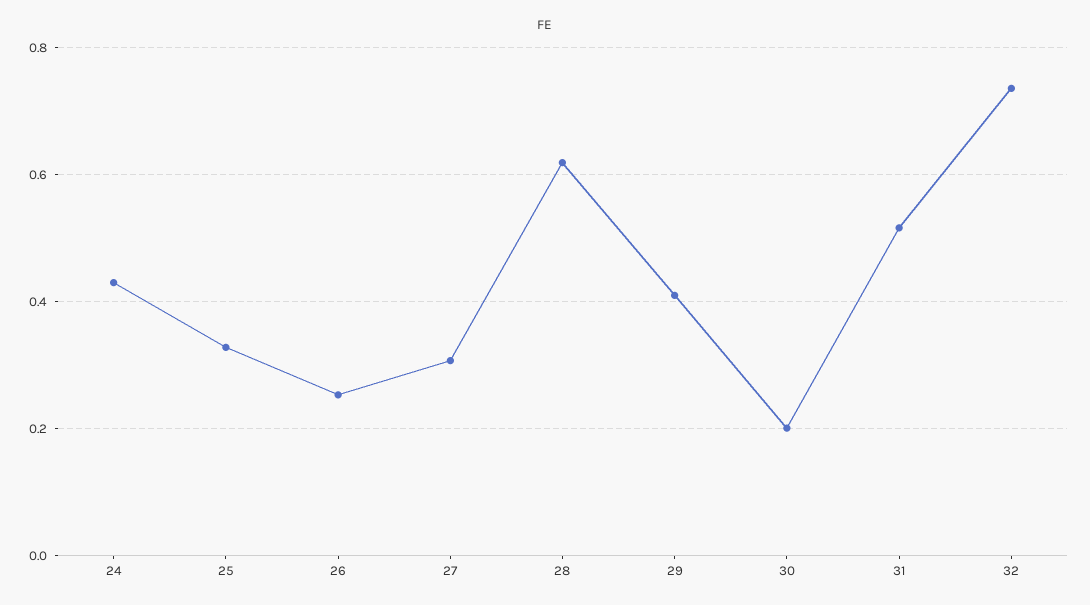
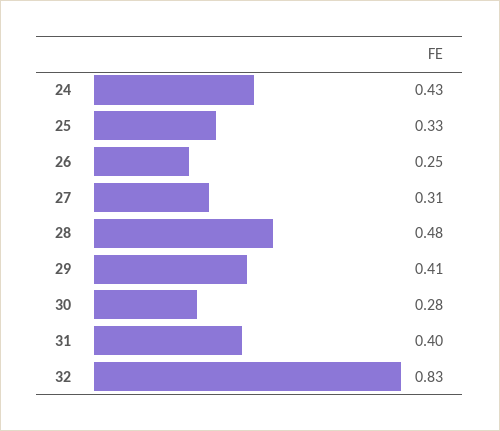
  {
    "24": 0.43,
    "25": 0.33,
    "26": 0.25,
    "27": 0.31,
-   "28": 0.62,
+   "28": 0.48,
    "29": 0.41,
-   "30": 0.2,
+   "30": 0.28,
-   "31": 0.52,
+   "31": 0.4,
-   "32": 0.74
+   "32": 0.83
  }

